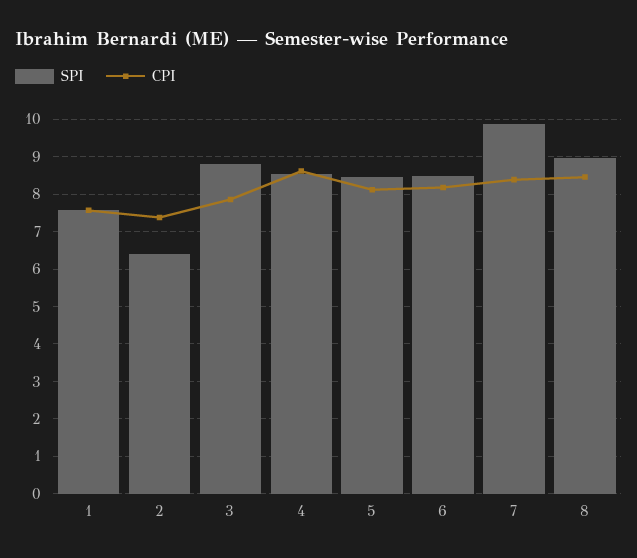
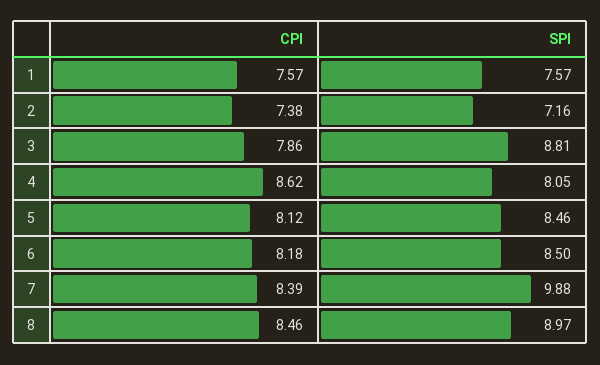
  {
    "SPI": {
      "1": 7.57,
-     "2": 6.4,
+     "2": 7.16,
      "3": 8.81,
-     "4": 8.6,
+     "4": 8.05,
      "5": 8.46,
      "6": 8.5,
      "7": 9.88,
      "8": 8.97
    },
    "CPI": {
      "1": 7.57,
      "2": 7.38,
      "3": 7.86,
      "4": 8.62,
      "5": 8.12,
      "6": 8.18,
      "7": 8.39,
      "8": 8.46
    }
  }

